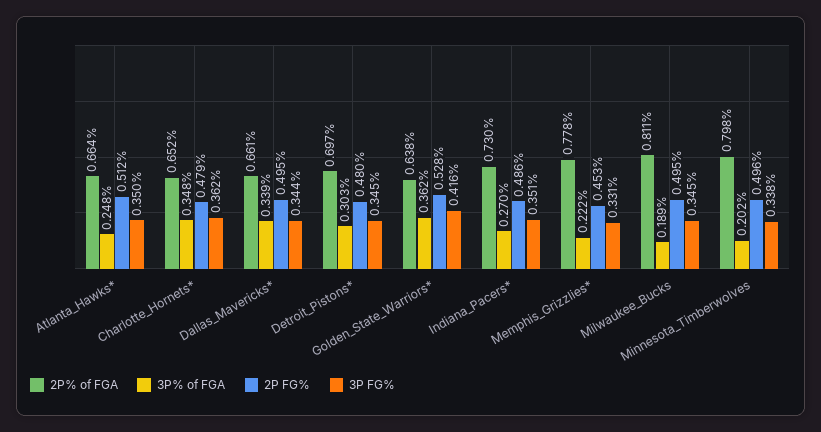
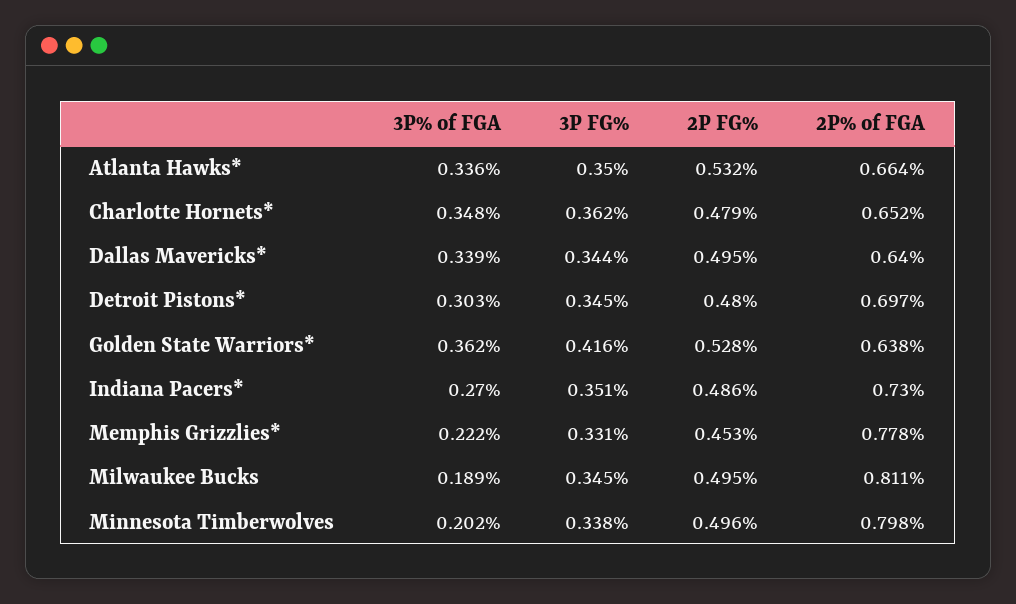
  {
    "2P% of FGA": {
      "Atlanta_Hawks*": 0.664,
      "Charlotte_Hornets*": 0.652,
-     "Dallas_Mavericks*": 0.661,
+     "Dallas_Mavericks*": 0.64,
      "Detroit_Pistons*": 0.697,
      "Golden_State_Warriors*": 0.638,
      "Indiana_Pacers*": 0.73,
      "Memphis_Grizzlies*": 0.778,
      "Milwaukee_Bucks": 0.811,
      "Minnesota_Timberwolves": 0.798
    },
    "3P% of FGA": {
-     "Atlanta_Hawks*": 0.248,
+     "Atlanta_Hawks*": 0.336,
      "Charlotte_Hornets*": 0.348,
      "Dallas_Mavericks*": 0.339,
      "Detroit_Pistons*": 0.303,
      "Golden_State_Warriors*": 0.362,
      "Indiana_Pacers*": 0.27,
      "Memphis_Grizzlies*": 0.222,
      "Milwaukee_Bucks": 0.189,
      "Minnesota_Timberwolves": 0.202
    },
    "2P FG%": {
-     "Atlanta_Hawks*": 0.512,
+     "Atlanta_Hawks*": 0.532,
      "Charlotte_Hornets*": 0.479,
      "Dallas_Mavericks*": 0.495,
      "Detroit_Pistons*": 0.48,
      "Golden_State_Warriors*": 0.528,
      "Indiana_Pacers*": 0.486,
      "Memphis_Grizzlies*": 0.453,
      "Milwaukee_Bucks": 0.495,
      "Minnesota_Timberwolves": 0.496
    },
    "3P FG%": {
      "Atlanta_Hawks*": 0.35,
      "Charlotte_Hornets*": 0.362,
      "Dallas_Mavericks*": 0.344,
      "Detroit_Pistons*": 0.345,
      "Golden_State_Warriors*": 0.416,
      "Indiana_Pacers*": 0.351,
      "Memphis_Grizzlies*": 0.331,
      "Milwaukee_Bucks": 0.345,
      "Minnesota_Timberwolves": 0.338
    }
  }

